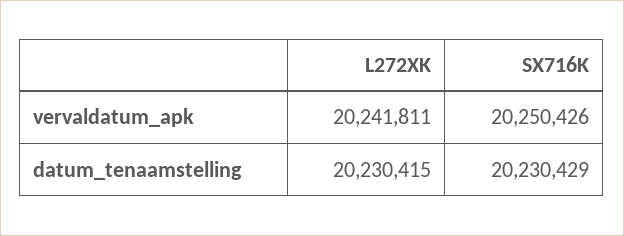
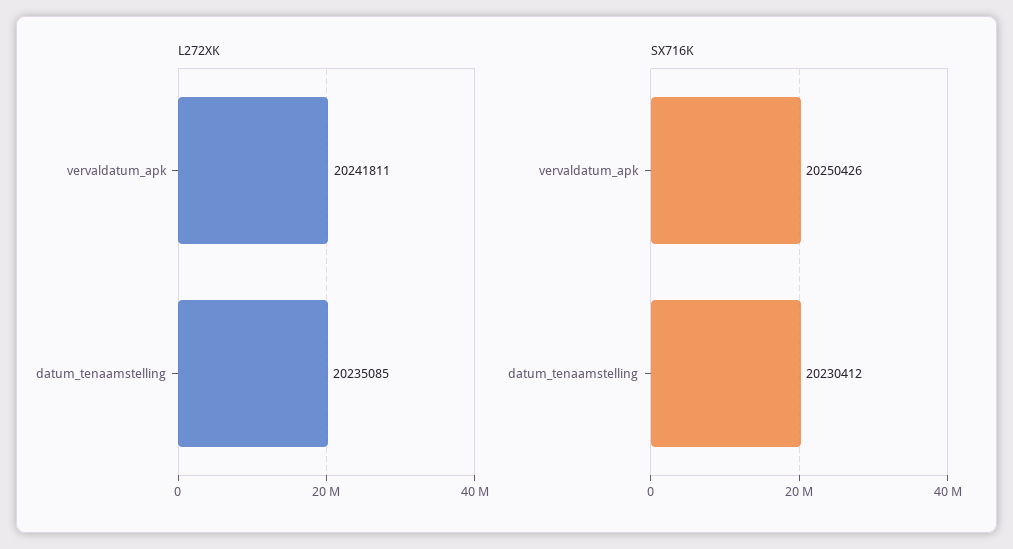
  {
    "L272XK": {
      "vervaldatum_apk": 20241811,
-     "datum_tenaamstelling": 20230415
+     "datum_tenaamstelling": 20235085
    },
    "SX716K": {
      "vervaldatum_apk": 20250426,
-     "datum_tenaamstelling": 20230429
+     "datum_tenaamstelling": 20230412
    }
  }

